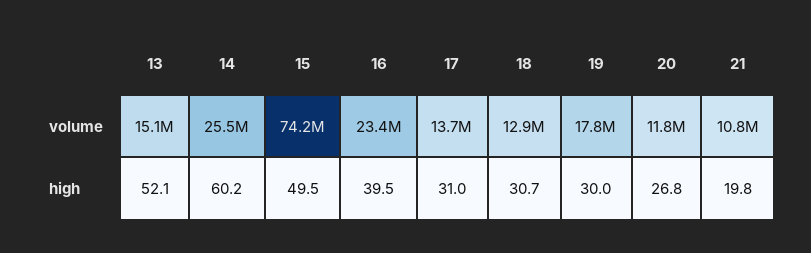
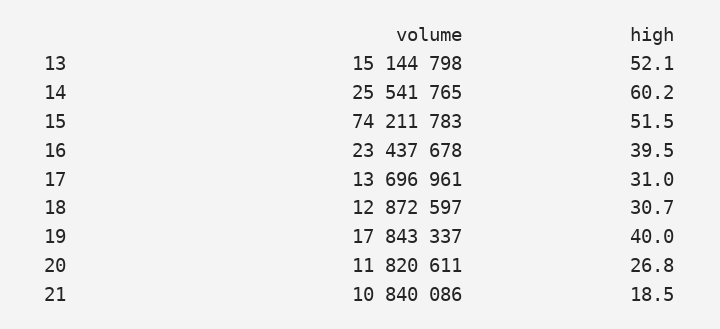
  {
    "13": {
      "volume": 15144798,
      "high": 52.1
    },
    "14": {
      "volume": 25541765,
      "high": 60.2
    },
    "15": {
      "volume": 74211783,
-     "high": 49.5
+     "high": 51.5
    },
    "16": {
      "volume": 23437678,
      "high": 39.5
    },
    "17": {
      "volume": 13696961,
      "high": 31
    },
    "18": {
      "volume": 12872597,
      "high": 30.7
    },
    "19": {
      "volume": 17843337,
-     "high": 30
+     "high": 40
    },
    "20": {
      "volume": 11820611,
      "high": 26.8
    },
    "21": {
      "volume": 10840086,
-     "high": 19.8
+     "high": 18.5
    }
  }

